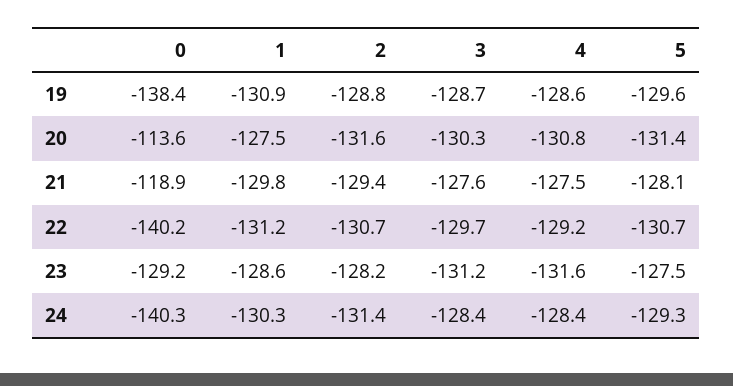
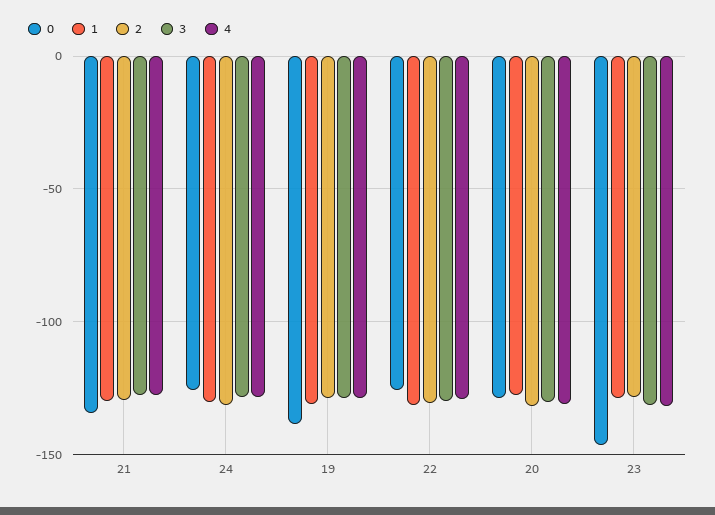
  {
    "0": {
      "19": -138.4,
-     "20": -113.6,
+     "20": -130,
-     "21": -118.9,
+     "21": -135,
-     "22": -140.2,
+     "22": -125,
-     "23": -129.2,
+     "23": -145,
-     "24": -140.3
+     "24": -125
    },
    "1": {
      "19": -130.9,
      "20": -127.5,
      "21": -129.8,
      "22": -131.2,
      "23": -128.6,
      "24": -130.3
    },
    "2": {
      "19": -128.8,
      "20": -131.6,
      "21": -129.4,
      "22": -130.7,
      "23": -128.2,
      "24": -131.4
    },
    "3": {
      "19": -128.7,
      "20": -130.3,
      "21": -127.6,
      "22": -129.7,
      "23": -131.2,
      "24": -128.4
    },
    "4": {
      "19": -128.6,
      "20": -130.8,
      "21": -127.5,
      "22": -129.2,
      "23": -131.6,
      "24": -128.4
-   },
+   }
-   "5": {
-     "19": -129.6,
-     "20": -131.4,
-     "21": -128.1,
-     "22": -130.7,
-     "23": -127.5,
-     "24": -129.3
-   }
  }

